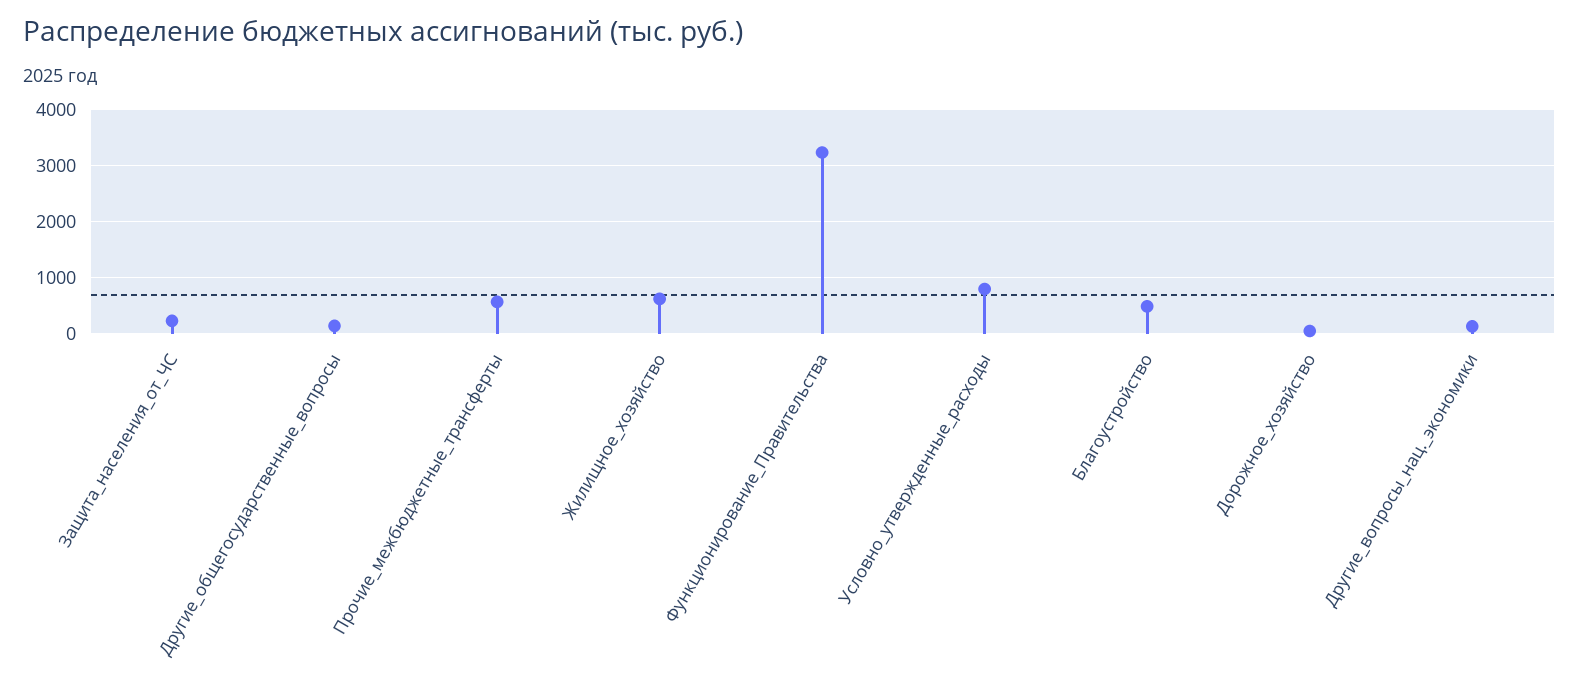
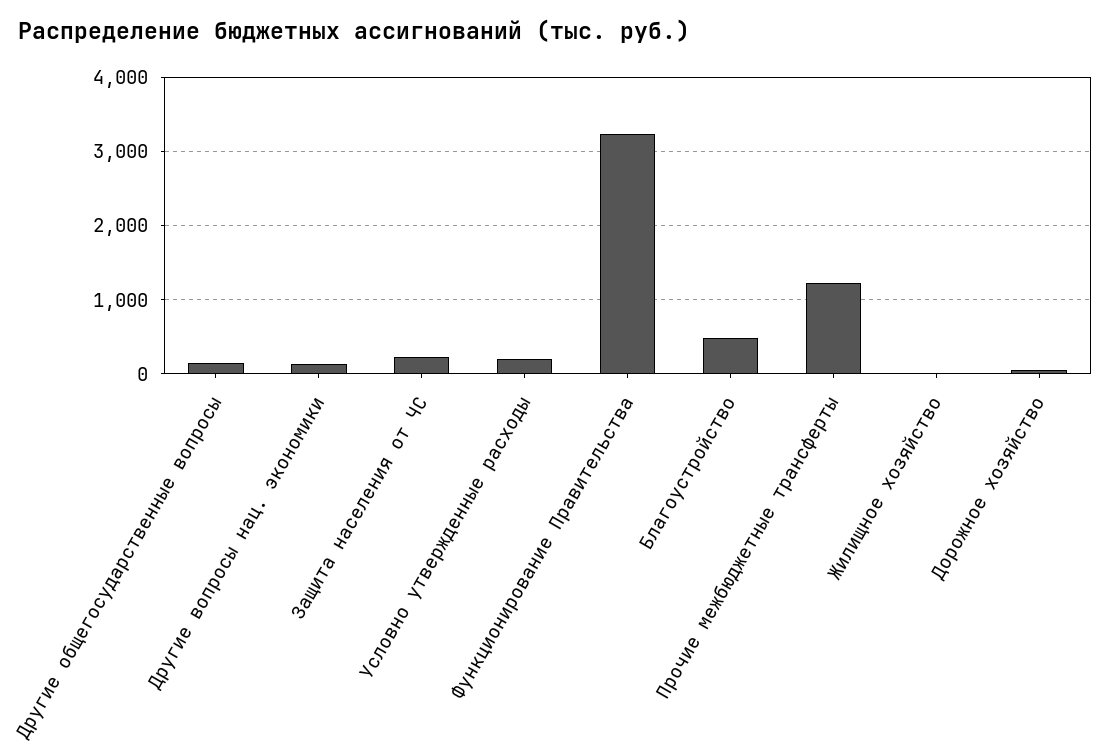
  {
    "Защита_населения_от_ЧС": 200,
    "Другие_общегосударственные_вопросы": 100,
-   "Прочие_межбюджетные_трансферты": 600,
+   "Прочие_межбюджетные_трансферты": 1200,
-   "Жилищное_хозяйство": 600,
+   "Жилищное_хозяйство": 0,
    "Функционирование_Правительства": 3200,
-   "Условно_утвержденные_расходы": 800,
+   "Условно_утвержденные_расходы": 200,
    "Благоустройство": 500,
    "Дорожное_хозяйство": 100,
    "Другие_вопросы_нац._экономики": 100
  }

